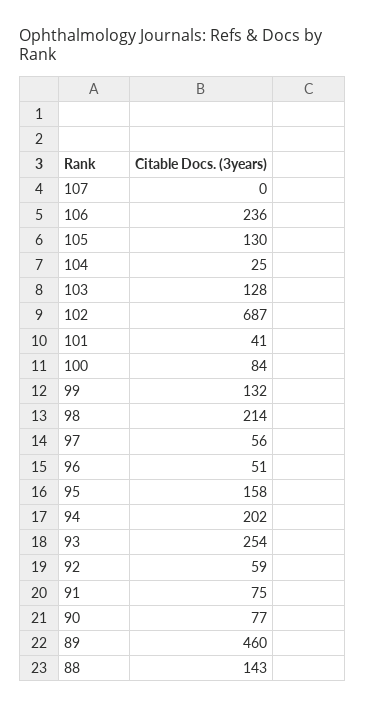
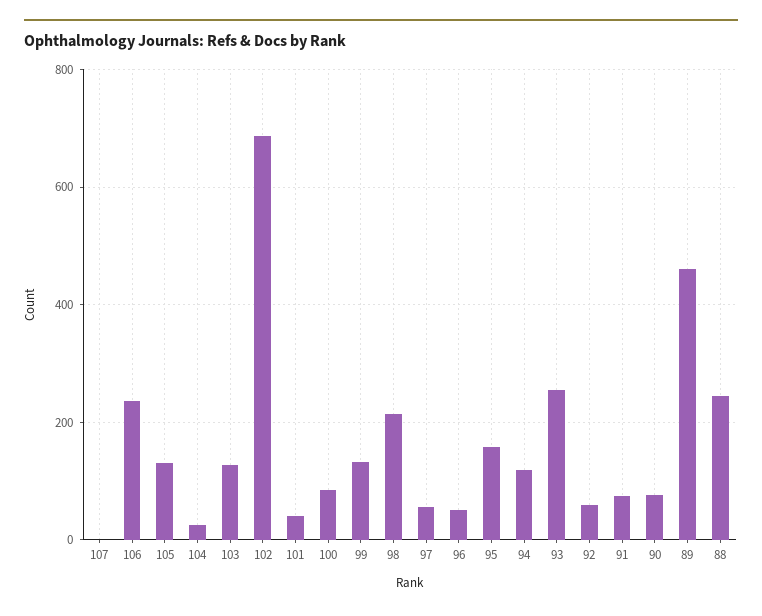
  {
    "107": 0,
    "106": 236,
    "105": 130,
    "104": 25,
    "103": 128,
    "102": 687,
    "101": 41,
    "100": 84,
    "99": 132,
    "98": 214,
    "97": 56,
    "96": 51,
    "95": 158,
-   "94": 202,
+   "94": 120,
    "93": 254,
    "92": 59,
    "91": 75,
    "90": 77,
    "89": 460,
-   "88": 143
+   "88": 240
  }

